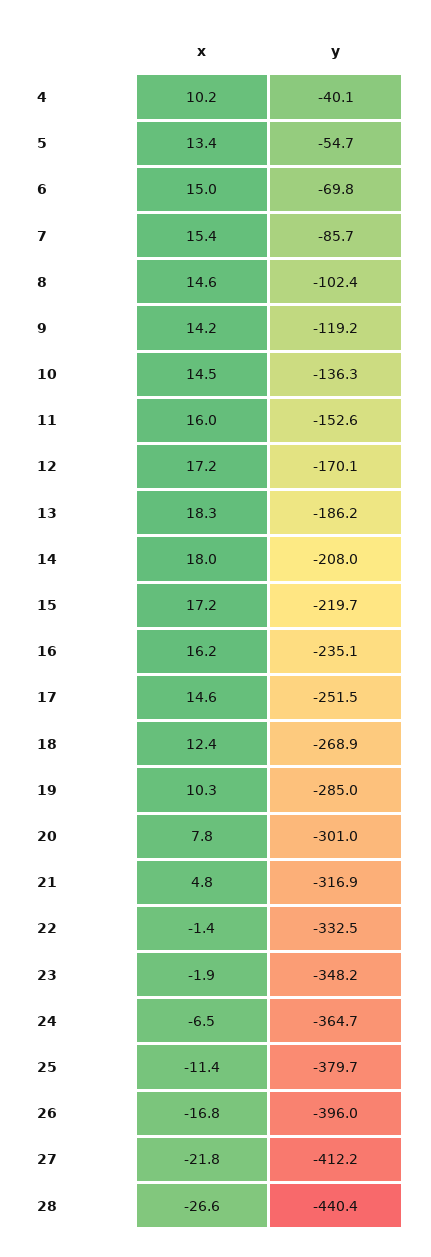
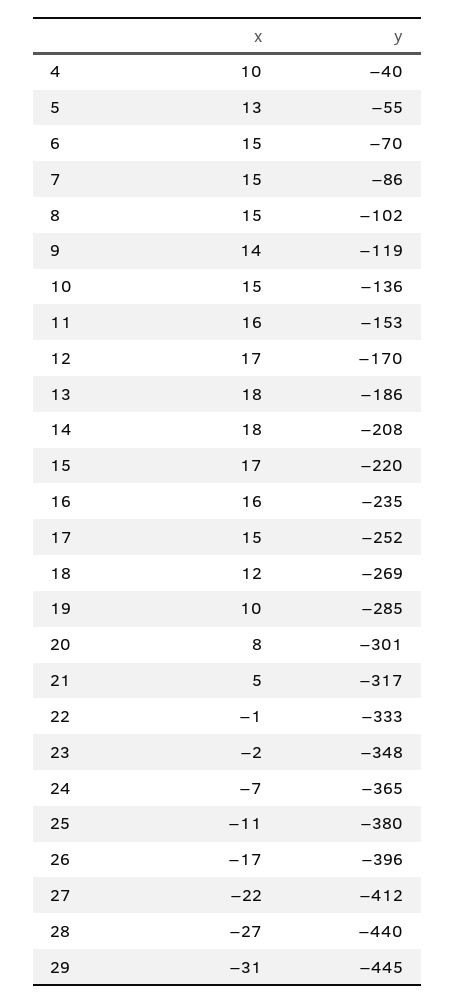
  {
    "x": {
      "4": 10.2,
      "5": 13.4,
      "6": 15,
      "7": 15.4,
      "8": 14.6,
      "9": 14.2,
      "10": 14.5,
      "11": 16,
      "12": 17.2,
      "13": 18.3,
      "14": 18,
      "15": 17.2,
      "16": 16.2,
      "17": 14.6,
      "18": 12.4,
      "19": 10.3,
      "20": 7.8,
      "21": 4.8,
      "22": -1.4,
      "23": -1.9,
      "24": -6.5,
      "25": -11.4,
      "26": -16.8,
      "27": -21.8,
-     "28": -26.6
+     "28": -26.6,
+     "29": -31
    },
    "y": {
      "4": -40.1,
      "5": -54.7,
      "6": -69.8,
      "7": -85.7,
      "8": -102.4,
      "9": -119.2,
      "10": -136.3,
      "11": -152.6,
      "12": -170.1,
      "13": -186.2,
      "14": -208,
      "15": -219.7,
      "16": -235.1,
      "17": -251.5,
      "18": -268.9,
      "19": -285,
      "20": -301,
      "21": -316.9,
      "22": -332.5,
      "23": -348.2,
      "24": -364.7,
      "25": -379.7,
      "26": -396,
      "27": -412.2,
-     "28": -440.4
+     "28": -440.4,
+     "29": -445
    }
  }

